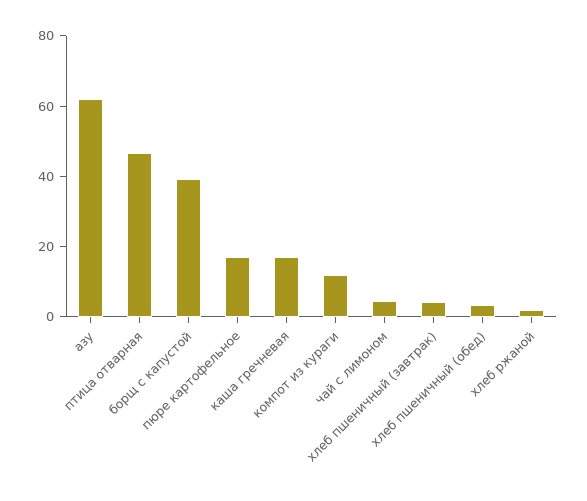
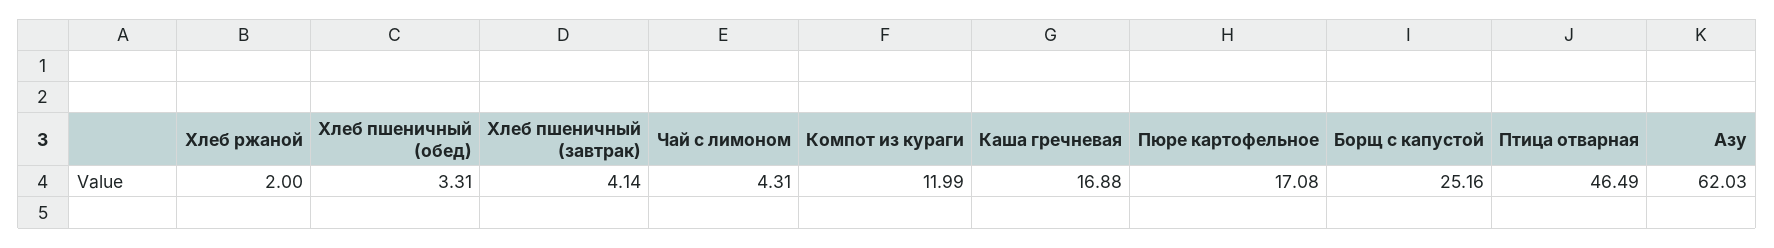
  {
    "азу": 62.03,
    "птица отварная": 46.49,
-   "борщ с капустой": 40,
+   "борщ с капустой": 25.16,
    "пюре картофельное": 17.08,
    "каша гречневая": 16.88,
    "компот из кураги": 11.99,
    "чай с лимоном": 4.31,
    "хлеб пшеничный (завтрак)": 4.14,
    "хлеб пшеничный (обед)": 3.31,
    "хлеб ржаной": 2
  }

